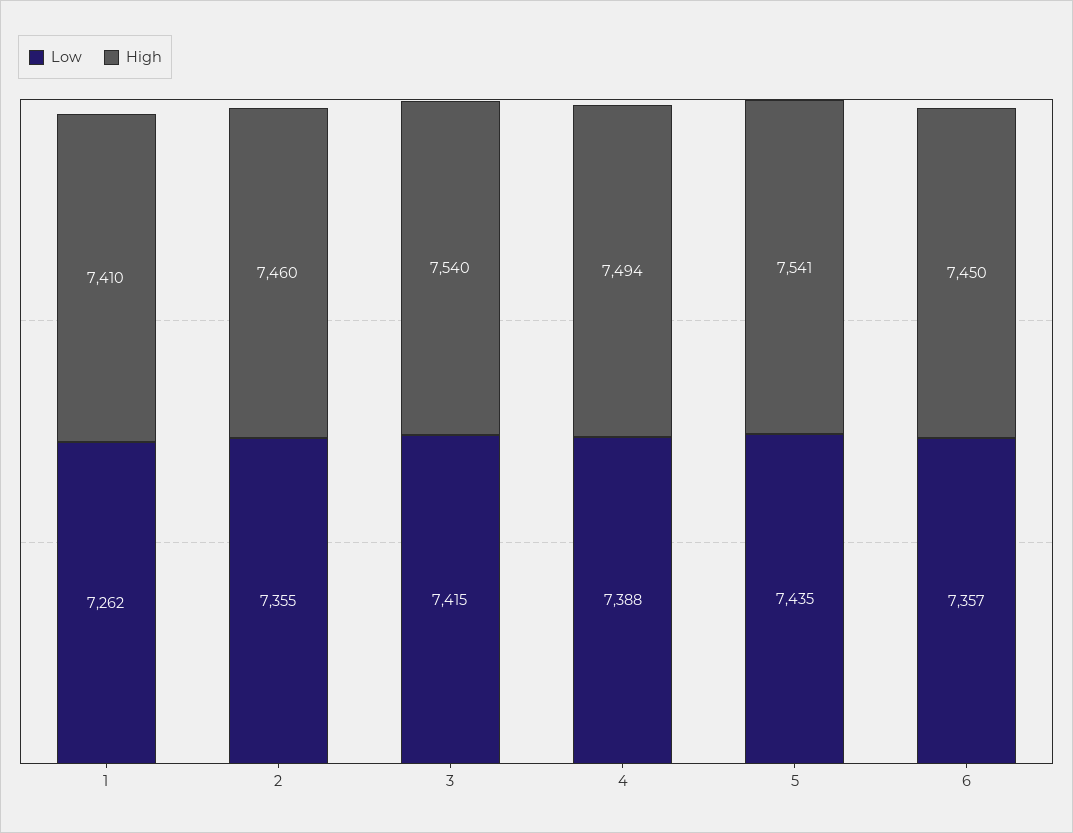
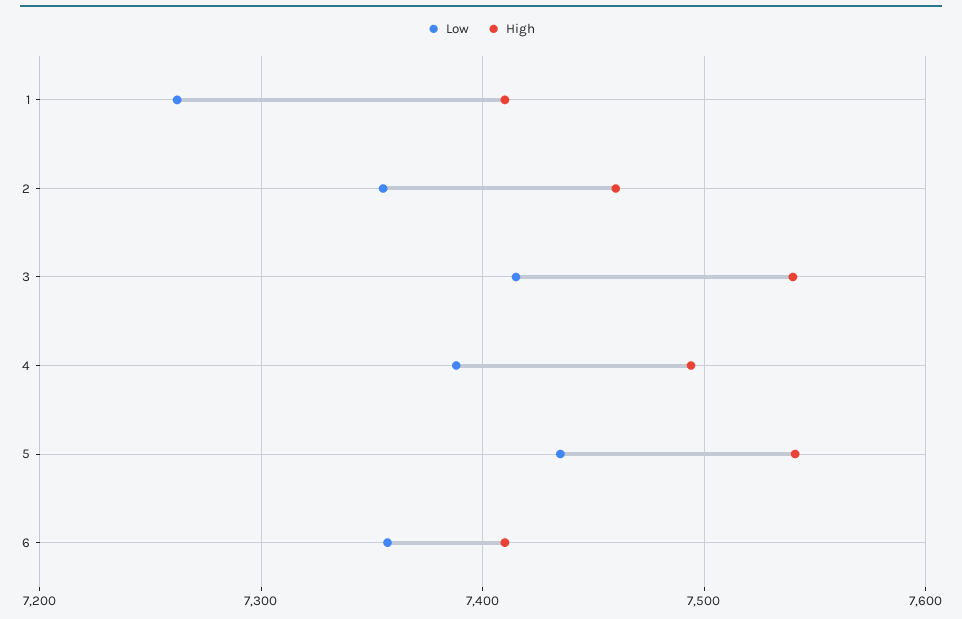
  {
    "Low": {
      "1": 7262,
      "2": 7355,
      "3": 7415,
      "4": 7388,
      "5": 7435,
      "6": 7357
    },
    "High": {
      "1": 7410,
      "2": 7460,
      "3": 7540,
      "4": 7494,
      "5": 7541,
-     "6": 7450
+     "6": 7410
    }
  }

